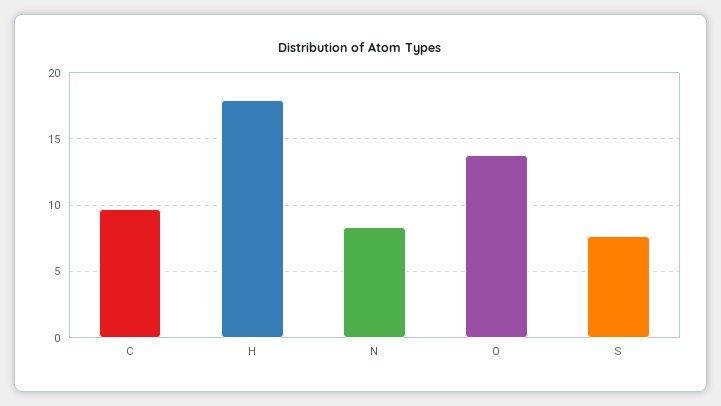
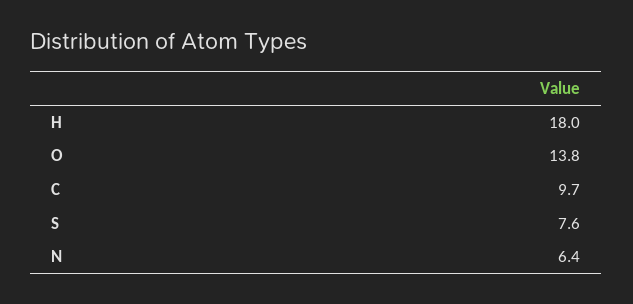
  {
    "C": 9.7,
    "H": 18,
-   "N": 8.5,
+   "N": 6.4,
    "O": 13.8,
    "S": 7.6
  }

